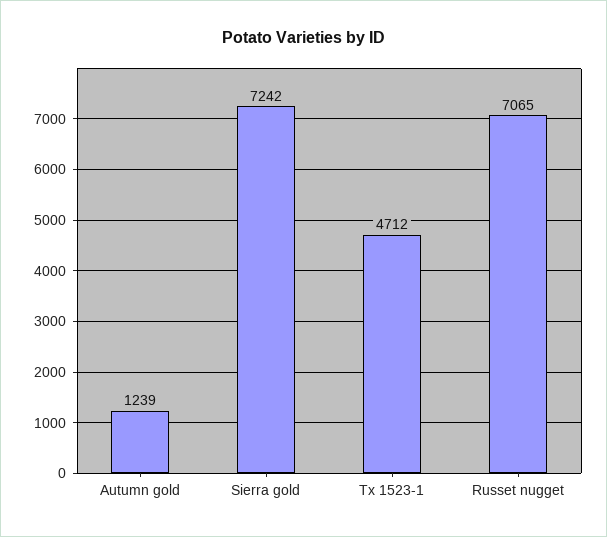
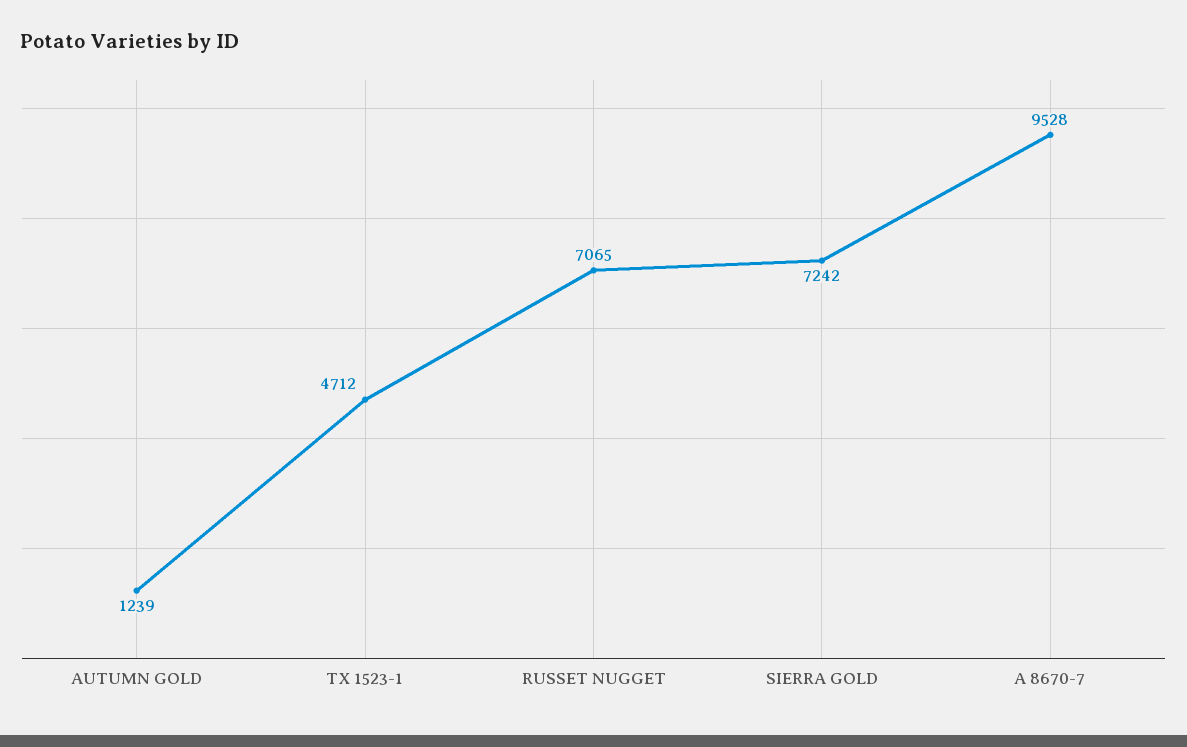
  {
    "Autumn gold": 1239,
    "Sierra gold": 7242,
    "Tx 1523-1": 4712,
-   "Russet nugget": 7065
+   "Russet nugget": 7065,
+   "A 8670-7": 9528
  }

